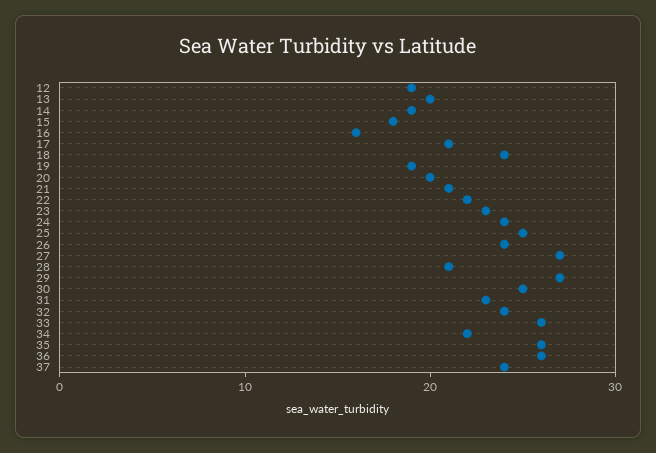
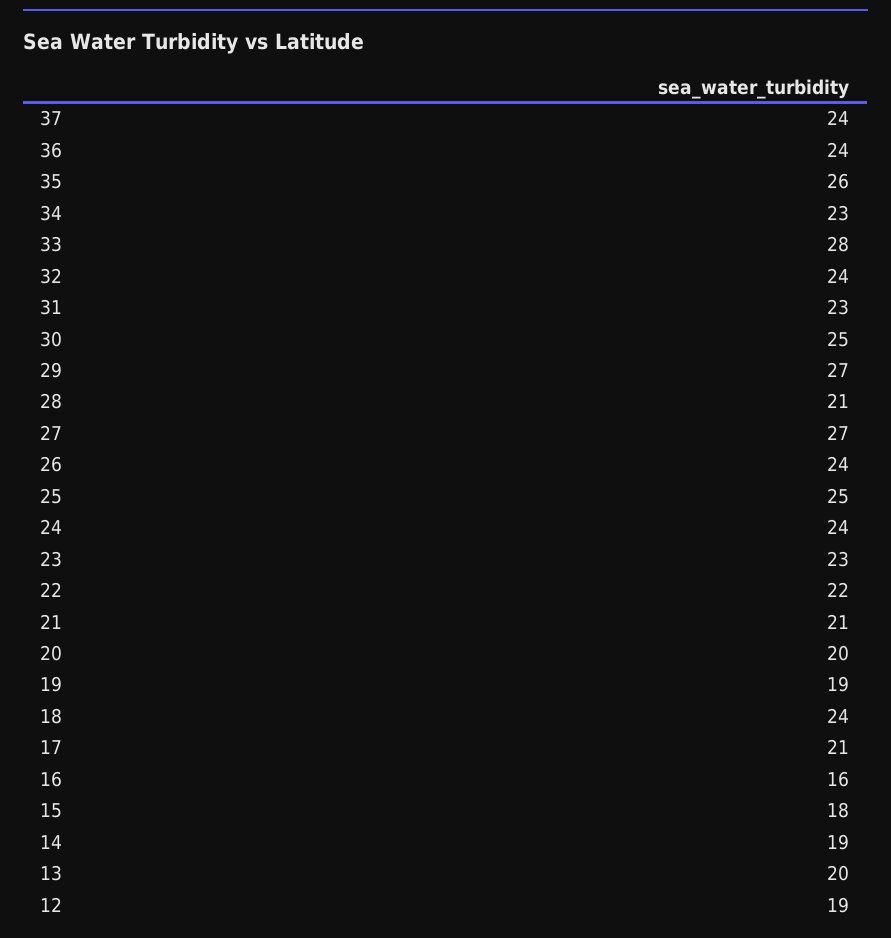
  {
    "12": 19,
    "13": 20,
    "14": 19,
    "15": 18,
    "16": 16,
    "17": 21,
    "18": 24,
    "19": 19,
    "20": 20,
    "21": 21,
    "22": 22,
    "23": 23,
    "24": 24,
    "25": 25,
    "26": 24,
    "27": 27,
    "28": 21,
    "29": 27,
    "30": 25,
    "31": 23,
    "32": 24,
-   "33": 26,
+   "33": 28,
-   "34": 22,
+   "34": 23,
    "35": 26,
-   "36": 26,
+   "36": 24,
    "37": 24
  }

